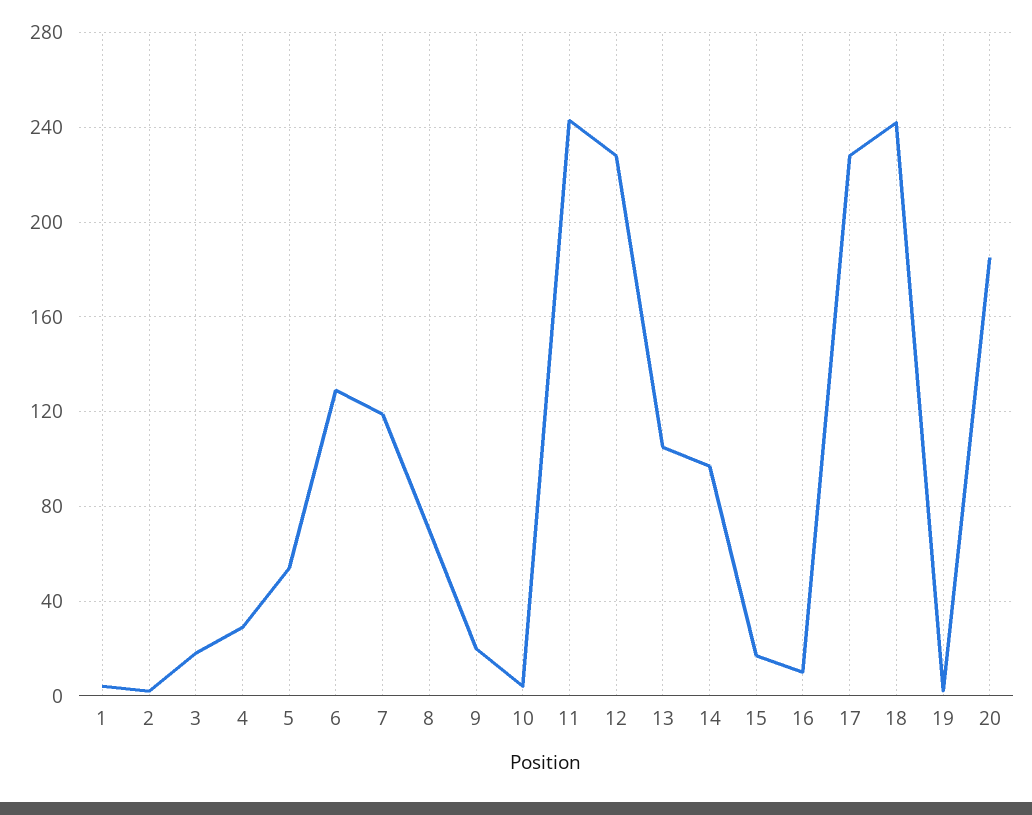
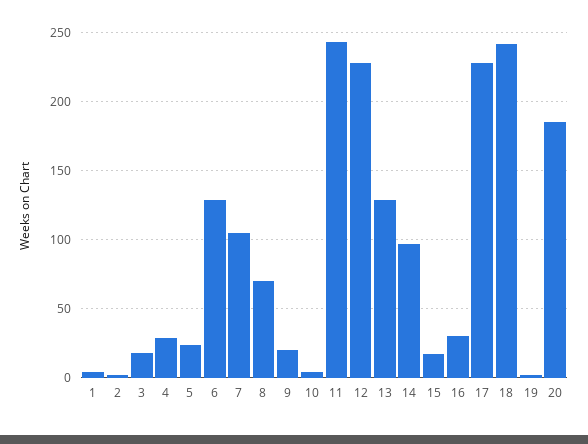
  {
    "1": 5,
    "2": 0,
    "3": 20,
    "4": 30,
-   "5": 55,
+   "5": 25,
    "6": 130,
-   "7": 120,
+   "7": 105,
    "8": 70,
    "9": 20,
    "10": 5,
    "11": 245,
    "12": 230,
-   "13": 105,
+   "13": 130,
    "14": 95,
    "15": 15,
-   "16": 10,
+   "16": 30,
    "17": 230,
    "18": 240,
    "19": 0,
    "20": 185
  }

